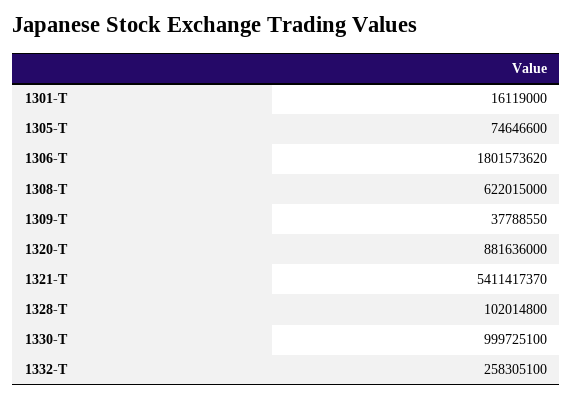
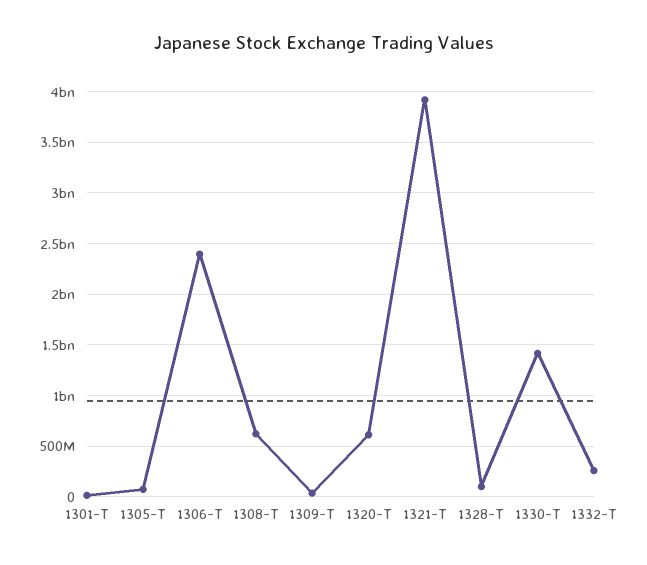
  {
    "1301-T": 16119000,
    "1305-T": 74646600,
-   "1306-T": 1801573620,
+   "1306-T": 2400000000,
    "1308-T": 622015000,
    "1309-T": 37788550,
-   "1320-T": 881636000,
+   "1320-T": 600000000,
-   "1321-T": 5411417370,
+   "1321-T": 3900000000,
    "1328-T": 102014800,
-   "1330-T": 999725100,
+   "1330-T": 1400000000,
    "1332-T": 258305100
  }

